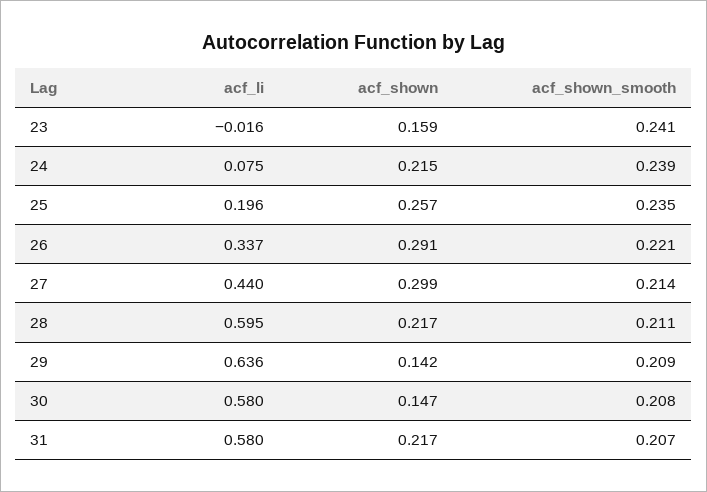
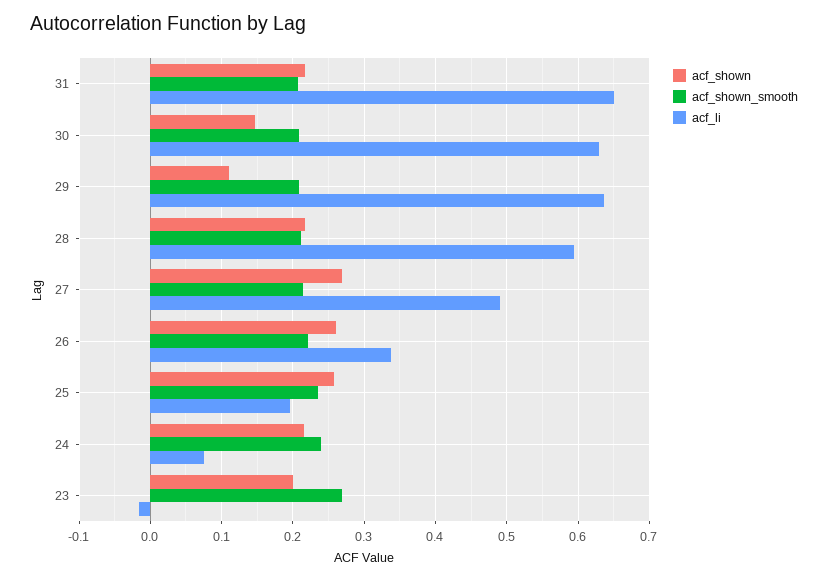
  {
    "acf_li": {
      "23": -0.016,
      "24": 0.075,
      "25": 0.196,
      "26": 0.337,
-     "27": 0.44,
+     "27": 0.49,
      "28": 0.595,
      "29": 0.636,
-     "30": 0.58,
+     "30": 0.63,
-     "31": 0.58
+     "31": 0.65
    },
    "acf_shown": {
-     "23": 0.159,
+     "23": 0.2,
      "24": 0.215,
      "25": 0.257,
-     "26": 0.291,
+     "26": 0.26,
-     "27": 0.299,
+     "27": 0.27,
      "28": 0.217,
-     "29": 0.142,
+     "29": 0.11,
      "30": 0.147,
      "31": 0.217
    },
    "acf_shown_smooth": {
-     "23": 0.241,
+     "23": 0.27,
      "24": 0.239,
      "25": 0.235,
      "26": 0.221,
      "27": 0.214,
      "28": 0.211,
      "29": 0.209,
      "30": 0.208,
      "31": 0.207
    }
  }

